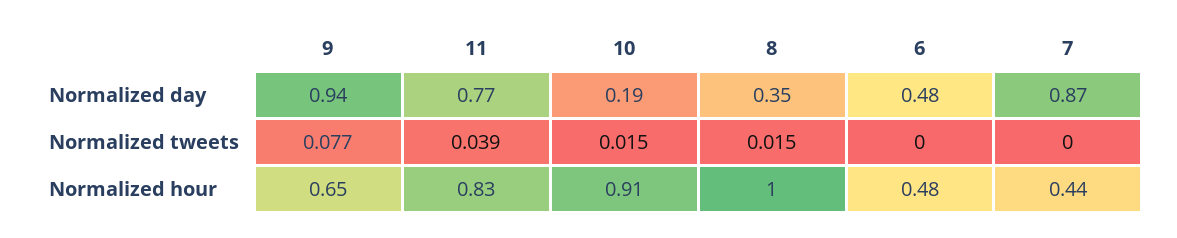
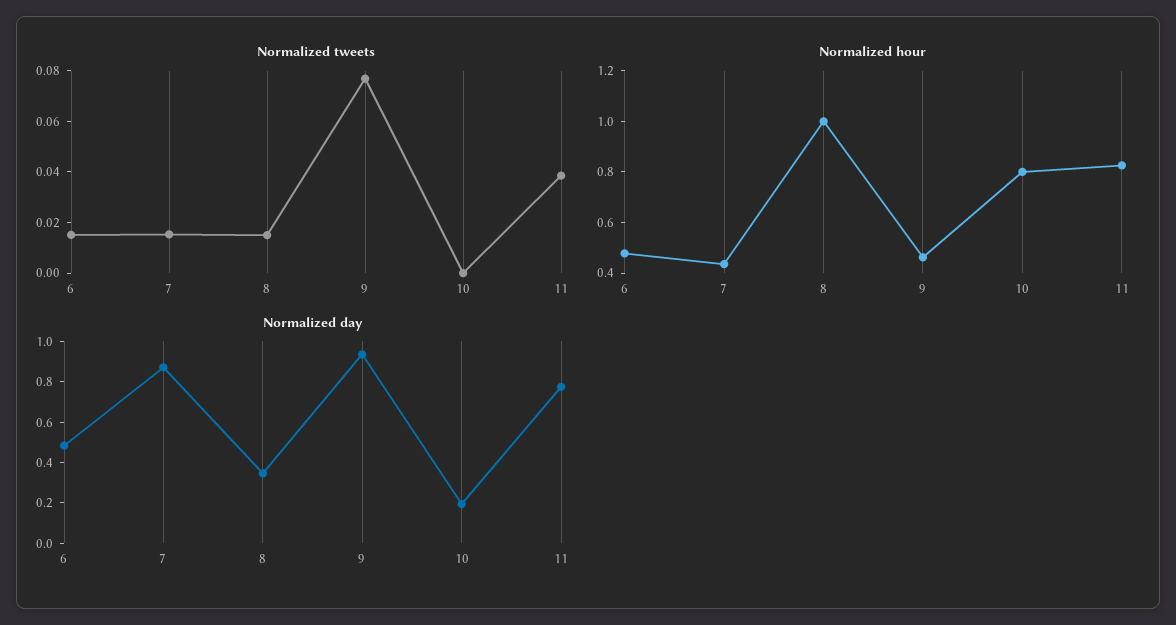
  {
    "Normalized day": {
      "9": 0.94,
      "11": 0.77,
      "10": 0.19,
      "8": 0.35,
      "6": 0.48,
      "7": 0.87
    },
    "Normalized tweets": {
      "9": 0.077,
      "11": 0.039,
-     "10": 0.015,
+     "10": 0,
      "8": 0.015,
-     "6": 0,
+     "6": 0.015,
-     "7": 0
+     "7": 0.015
    },
    "Normalized hour": {
-     "9": 0.65,
+     "9": 0.45,
      "11": 0.83,
-     "10": 0.91,
+     "10": 0.8,
      "8": 1,
      "6": 0.48,
      "7": 0.44
    }
  }

